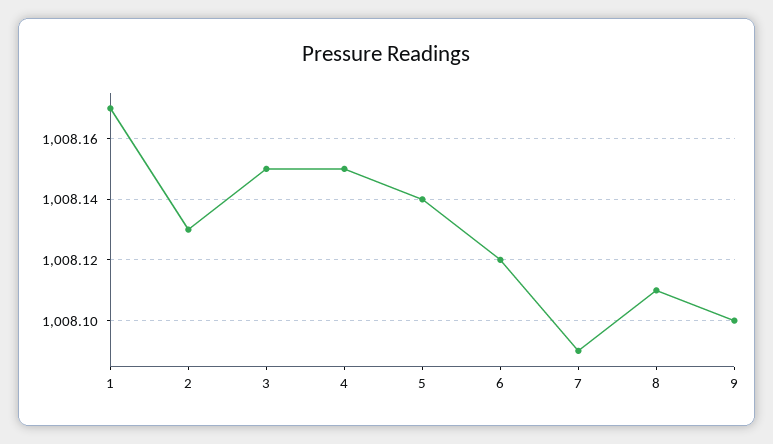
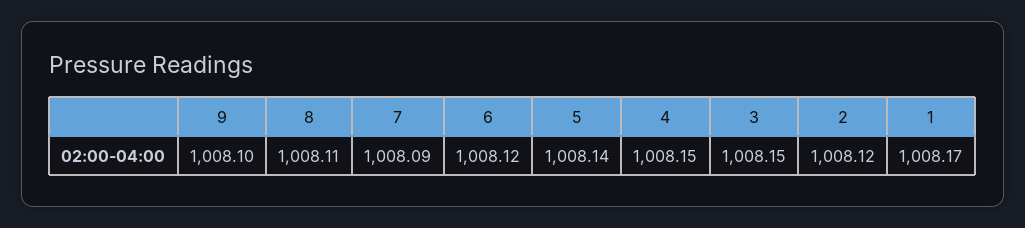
  {
    "1": 1008.17,
-   "2": 1008.13,
+   "2": 1008.12,
    "3": 1008.15,
    "4": 1008.15,
    "5": 1008.14,
    "6": 1008.12,
    "7": 1008.09,
    "8": 1008.11,
    "9": 1008.1
  }

